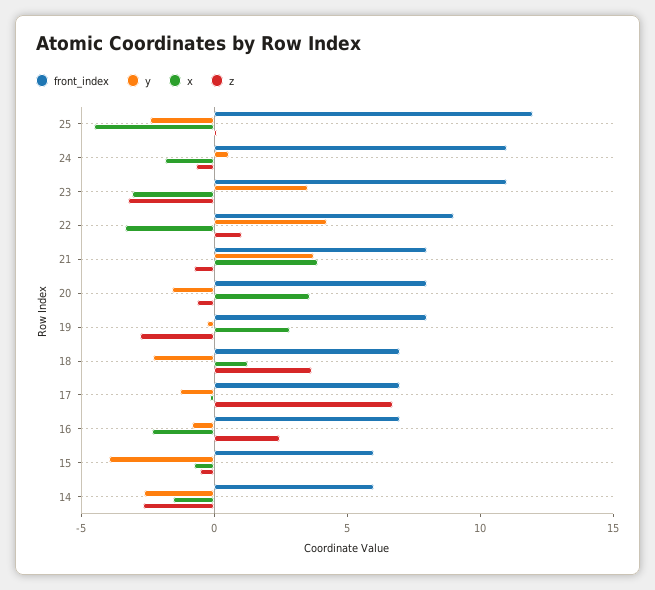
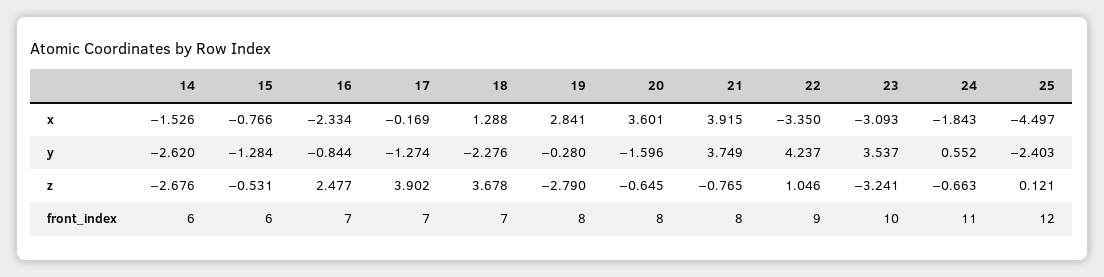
  {
    "front_index": {
      "25": 12,
      "24": 11,
-     "23": 11,
+     "23": 10,
      "22": 9,
      "21": 8,
      "20": 8,
      "19": 8,
      "18": 7,
      "17": 7,
      "16": 7,
      "15": 6,
      "14": 6
    },
    "y": {
      "25": -2.403,
      "24": 0.552,
      "23": 3.537,
      "22": 4.237,
      "21": 3.749,
      "20": -1.596,
      "19": -0.28,
      "18": -2.276,
      "17": -1.274,
      "16": -0.844,
-     "15": -4,
+     "15": -1.284,
      "14": -2.62
    },
    "x": {
      "25": -4.497,
      "24": -1.843,
      "23": -3.093,
      "22": -3.35,
      "21": 3.915,
      "20": 3.601,
      "19": 2.841,
      "18": 1.288,
      "17": -0.169,
      "16": -2.334,
      "15": -0.766,
      "14": -1.526
    },
    "z": {
      "25": 0.121,
      "24": -0.663,
      "23": -3.241,
      "22": 1.046,
      "21": -0.765,
      "20": -0.645,
      "19": -2.79,
      "18": 3.678,
-     "17": 7,
+     "17": 3.902,
      "16": 2.477,
      "15": -0.531,
      "14": -2.676
    }
  }

